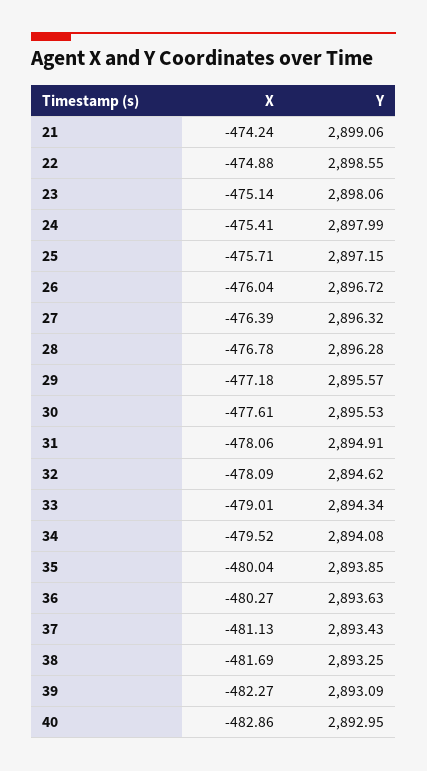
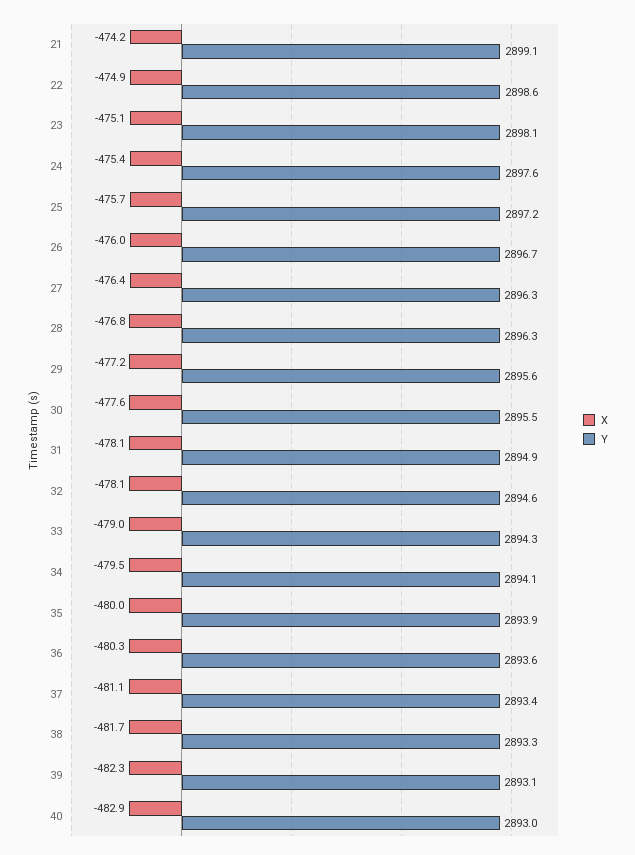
  {
    "X": {
      "21": -474.24,
      "22": -474.88,
      "23": -475.14,
      "24": -475.41,
      "25": -475.71,
      "26": -476.04,
      "27": -476.39,
      "28": -476.78,
      "29": -477.18,
      "30": -477.61,
      "31": -478.06,
      "32": -478.09,
      "33": -479.01,
      "34": -479.52,
      "35": -480.04,
      "36": -480.27,
      "37": -481.13,
      "38": -481.69,
      "39": -482.27,
      "40": -482.86
    },
    "Y": {
      "21": 2899.06,
      "22": 2898.55,
      "23": 2898.06,
-     "24": 2897.99,
+     "24": 2897.6,
      "25": 2897.15,
      "26": 2896.72,
      "27": 2896.32,
      "28": 2896.28,
      "29": 2895.57,
      "30": 2895.53,
      "31": 2894.91,
      "32": 2894.62,
      "33": 2894.34,
      "34": 2894.08,
      "35": 2893.85,
      "36": 2893.63,
      "37": 2893.43,
      "38": 2893.25,
      "39": 2893.09,
      "40": 2892.95
    }
  }

